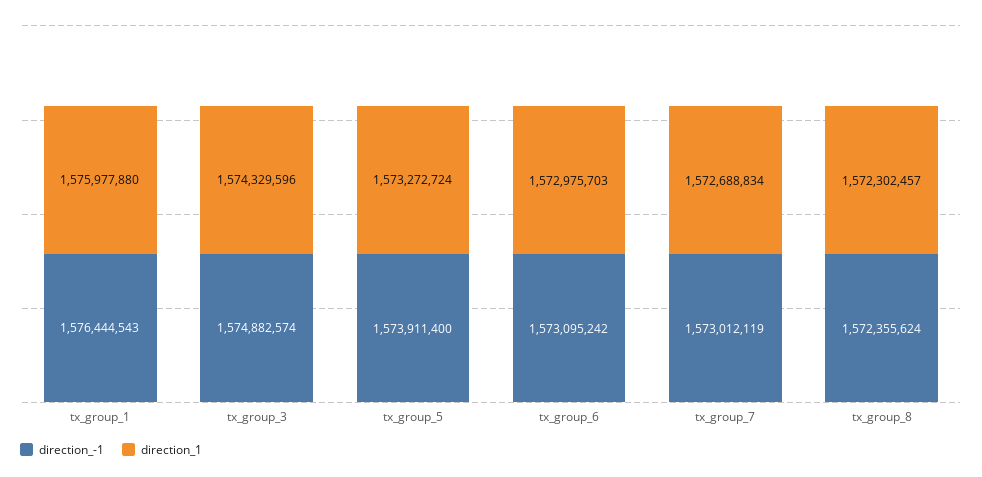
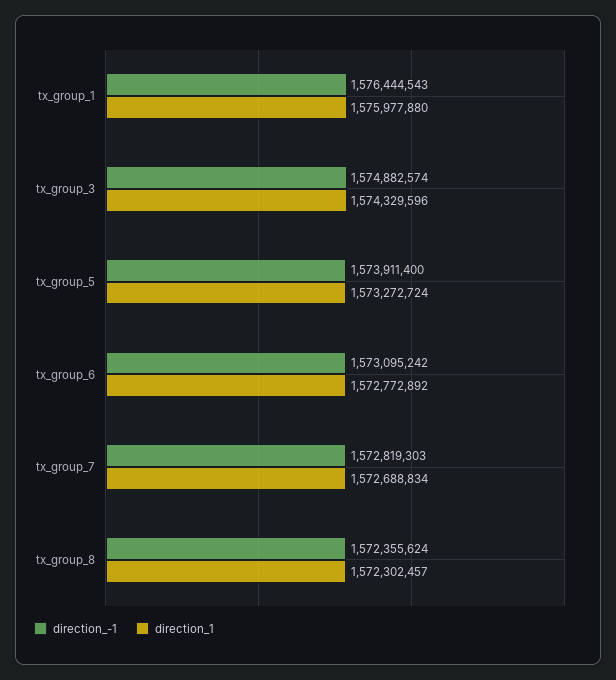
  {
    "direction_-1": {
      "tx_group_1": 1576444543,
      "tx_group_3": 1574882574,
      "tx_group_5": 1573911400,
      "tx_group_6": 1573095242,
-     "tx_group_7": 1573012119,
+     "tx_group_7": 1572819303,
      "tx_group_8": 1572355624
    },
    "direction_1": {
      "tx_group_1": 1575977880,
      "tx_group_3": 1574329596,
      "tx_group_5": 1573272724,
-     "tx_group_6": 1572975703,
+     "tx_group_6": 1572772892,
      "tx_group_7": 1572688834,
      "tx_group_8": 1572302457
    }
  }

